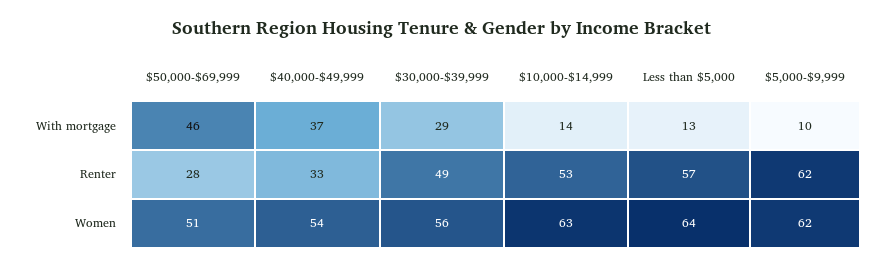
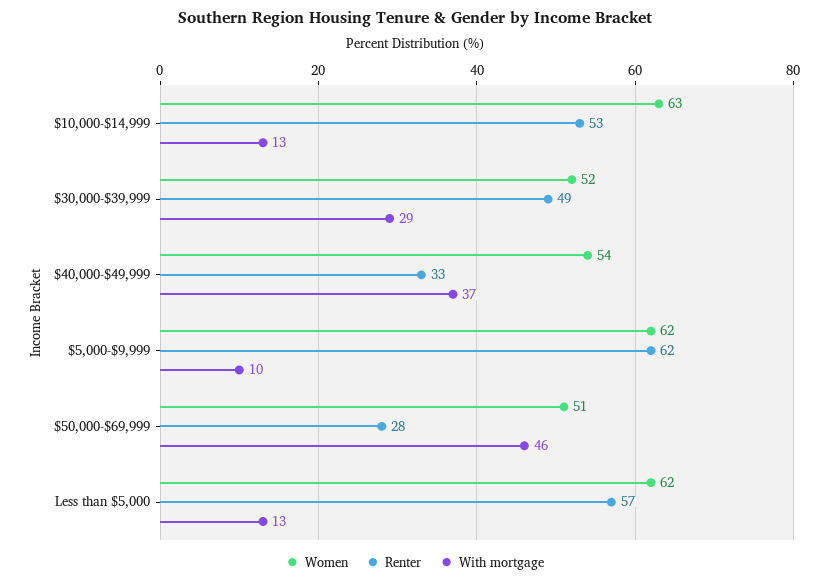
  {
    "With mortgage": {
      "$50,000-$69,999": 46,
      "$40,000-$49,999": 37,
      "$30,000-$39,999": 29,
-     "$10,000-$14,999": 14,
+     "$10,000-$14,999": 13,
      "Less than $5,000": 13,
      "$5,000-$9,999": 10
    },
    "Renter": {
      "$50,000-$69,999": 28,
      "$40,000-$49,999": 33,
      "$30,000-$39,999": 49,
      "$10,000-$14,999": 53,
      "Less than $5,000": 57,
      "$5,000-$9,999": 62
    },
    "Women": {
      "$50,000-$69,999": 51,
      "$40,000-$49,999": 54,
-     "$30,000-$39,999": 56,
+     "$30,000-$39,999": 52,
      "$10,000-$14,999": 63,
-     "Less than $5,000": 64,
+     "Less than $5,000": 62,
      "$5,000-$9,999": 62
    }
  }

